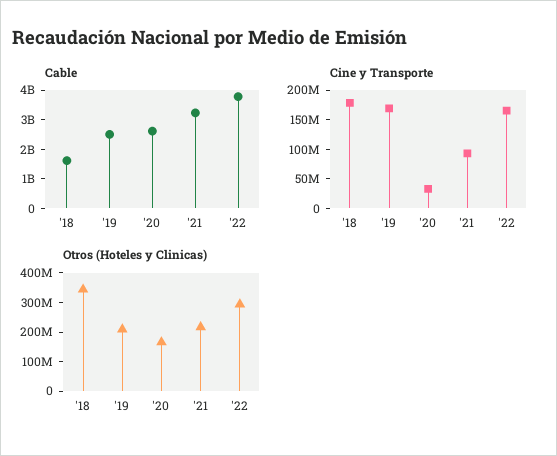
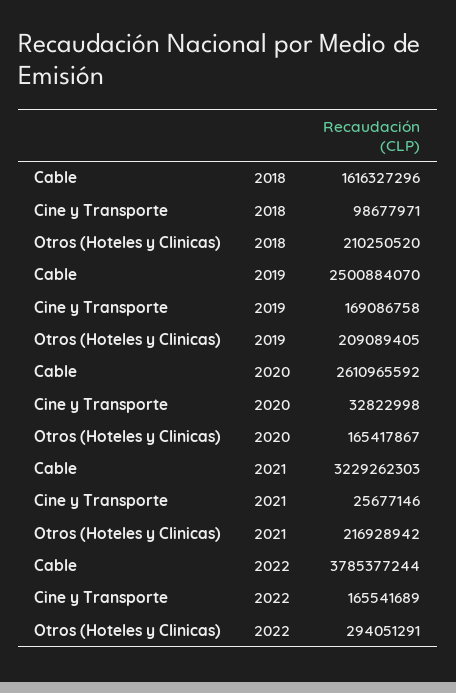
  {
    "Cable": {
      "'18": 1616327296,
      "'19": 2500884070,
      "'20": 2610965592,
      "'21": 3229262303,
      "'22": 3785377244
    },
    "Cine y Transporte": {
-     "'18": 175000000,
+     "'18": 98677971,
      "'19": 169086758,
      "'20": 32822998,
-     "'21": 100000000,
+     "'21": 25677146,
      "'22": 165541689
    },
    "Otros (Hoteles y Clinicas)": {
-     "'18": 350000000,
+     "'18": 210250520,
      "'19": 209089405,
      "'20": 165417867,
      "'21": 216928942,
      "'22": 294051291
    }
  }

